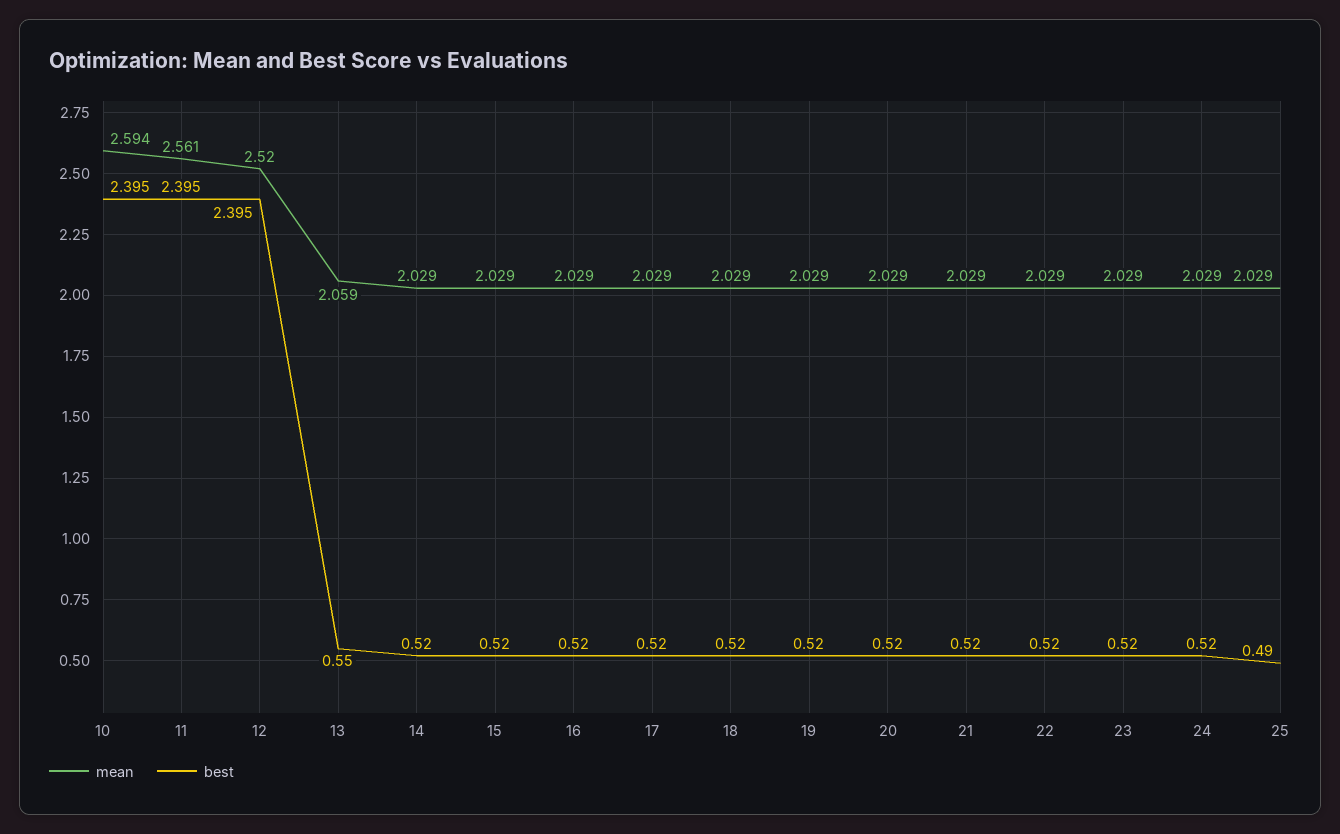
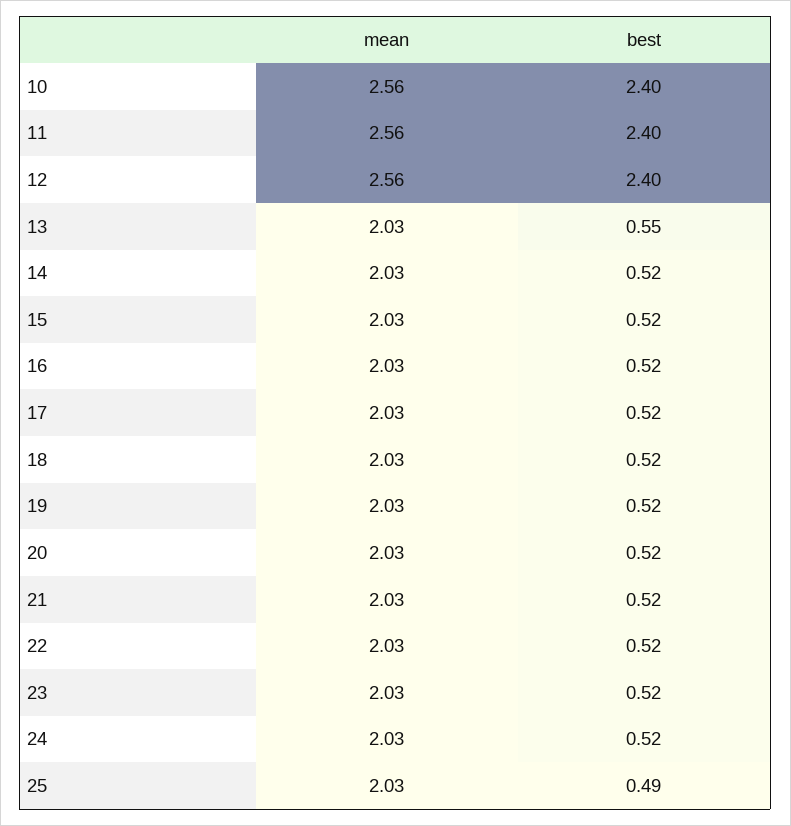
  {
    "mean": {
-     "10": 2.594,
+     "10": 2.56,
      "11": 2.561,
-     "12": 2.52,
+     "12": 2.56,
-     "13": 2.059,
+     "13": 2.03,
      "14": 2.029,
      "15": 2.029,
      "16": 2.029,
      "17": 2.029,
      "18": 2.029,
      "19": 2.029,
      "20": 2.029,
      "21": 2.029,
      "22": 2.029,
      "23": 2.029,
      "24": 2.029,
      "25": 2.029
    },
    "best": {
      "10": 2.395,
      "11": 2.395,
      "12": 2.395,
      "13": 0.55,
      "14": 0.52,
      "15": 0.52,
      "16": 0.52,
      "17": 0.52,
      "18": 0.52,
      "19": 0.52,
      "20": 0.52,
      "21": 0.52,
      "22": 0.52,
      "23": 0.52,
      "24": 0.52,
      "25": 0.49
    }
  }

